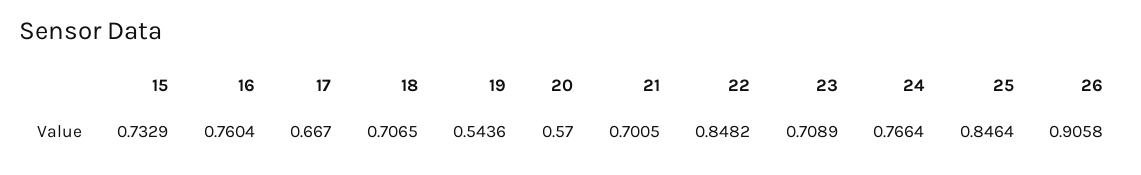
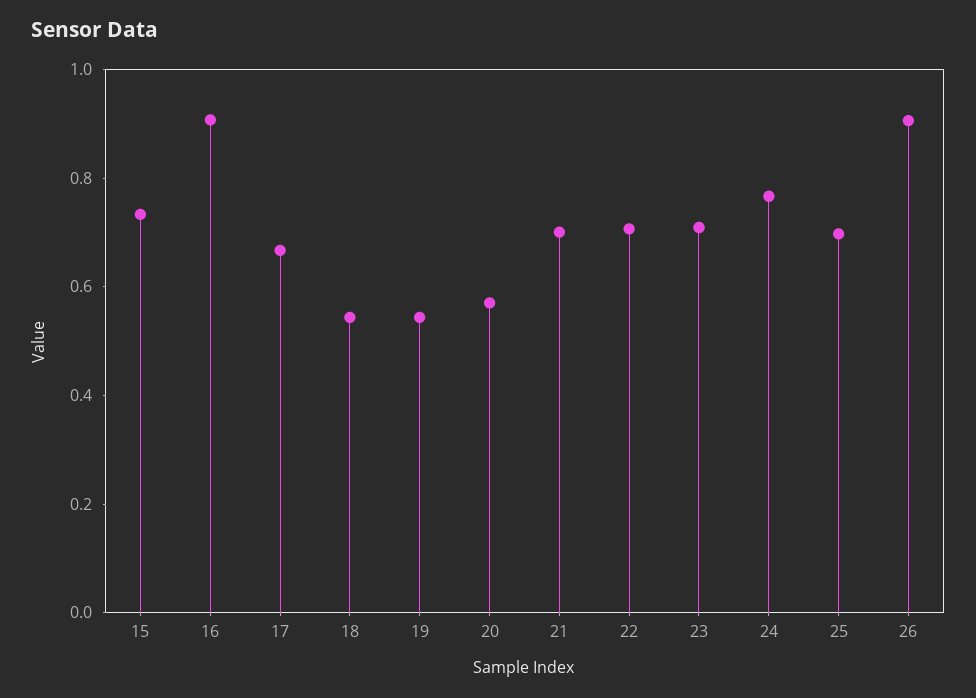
  {
    "15": 0.7329,
-   "16": 0.7604,
+   "16": 0.9,
    "17": 0.667,
-   "18": 0.7065,
+   "18": 0.55,
    "19": 0.5436,
    "20": 0.57,
    "21": 0.7005,
-   "22": 0.8482,
+   "22": 0.7,
    "23": 0.7089,
    "24": 0.7664,
-   "25": 0.8464,
+   "25": 0.7,
    "26": 0.9058
  }

